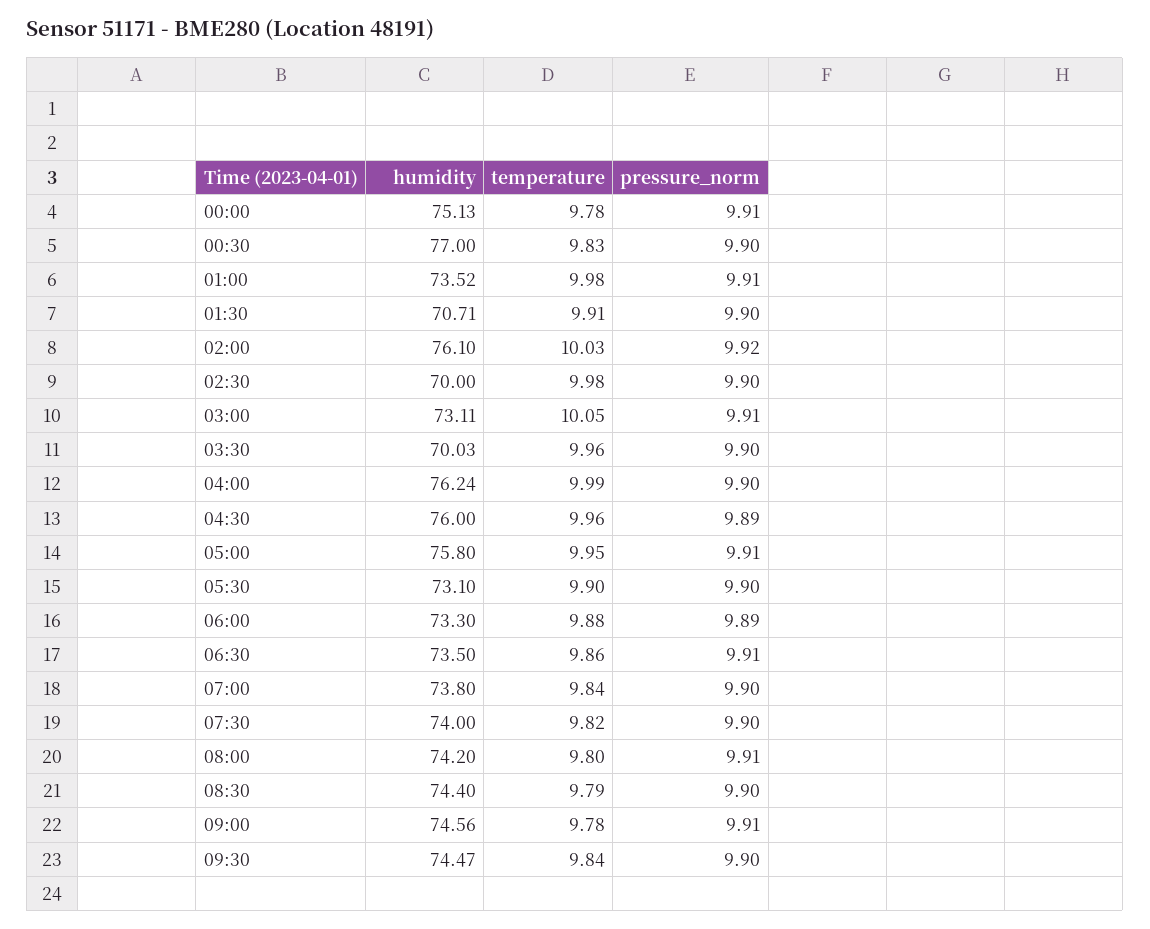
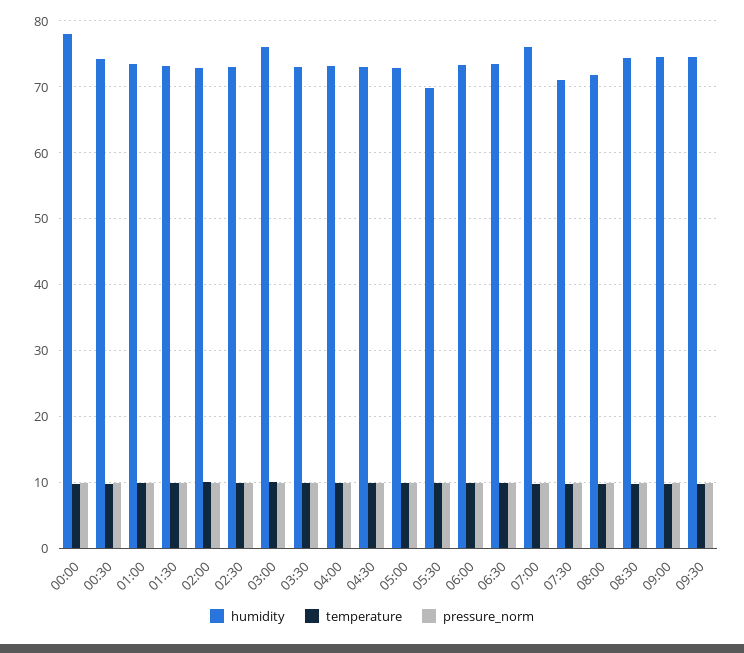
  {
    "humidity": {
-     "00:00": 75.13,
+     "00:00": 78,
-     "00:30": 77,
+     "00:30": 74,
      "01:00": 73.52,
-     "01:30": 70.71,
+     "01:30": 73,
-     "02:00": 76.1,
+     "02:00": 73,
-     "02:30": 70,
+     "02:30": 73,
-     "03:00": 73.11,
+     "03:00": 76,
-     "03:30": 70.03,
+     "03:30": 73,
-     "04:00": 76.24,
+     "04:00": 73,
-     "04:30": 76,
+     "04:30": 73,
-     "05:00": 75.8,
+     "05:00": 73,
-     "05:30": 73.1,
+     "05:30": 70,
      "06:00": 73.3,
      "06:30": 73.5,
-     "07:00": 73.8,
+     "07:00": 76,
-     "07:30": 74,
+     "07:30": 71,
-     "08:00": 74.2,
+     "08:00": 72,
      "08:30": 74.4,
      "09:00": 74.56,
      "09:30": 74.47
    },
    "temperature": {
      "00:00": 9.78,
      "00:30": 9.83,
      "01:00": 9.98,
      "01:30": 9.91,
      "02:00": 10.03,
      "02:30": 9.98,
      "03:00": 10.05,
      "03:30": 9.96,
      "04:00": 9.99,
      "04:30": 9.96,
      "05:00": 9.95,
      "05:30": 9.9,
      "06:00": 9.88,
      "06:30": 9.86,
      "07:00": 9.84,
      "07:30": 9.82,
      "08:00": 9.8,
      "08:30": 9.79,
      "09:00": 9.78,
      "09:30": 9.84
    },
    "pressure_norm": {
      "00:00": 9.91,
      "00:30": 9.9,
      "01:00": 9.91,
      "01:30": 9.9,
      "02:00": 9.92,
      "02:30": 9.9,
      "03:00": 9.91,
      "03:30": 9.9,
      "04:00": 9.9,
      "04:30": 9.89,
      "05:00": 9.91,
      "05:30": 9.9,
      "06:00": 9.89,
      "06:30": 9.91,
      "07:00": 9.9,
      "07:30": 9.9,
      "08:00": 9.91,
      "08:30": 9.9,
      "09:00": 9.91,
      "09:30": 9.9
    }
  }

